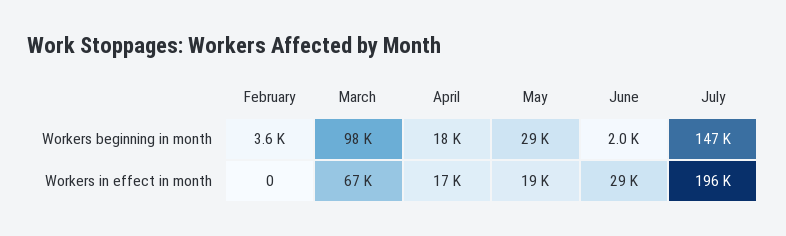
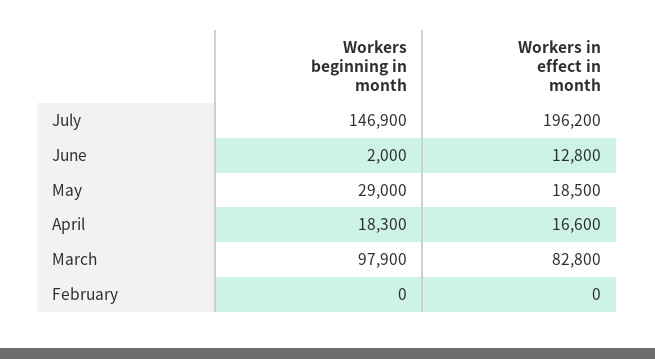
  {
    "February": {
-     "Workers beginning in month": 3600,
+     "Workers beginning in month": 0,
      "Workers in effect in month": 0
    },
    "March": {
      "Workers beginning in month": 97900,
-     "Workers in effect in month": 67000
+     "Workers in effect in month": 82800
    },
    "April": {
      "Workers beginning in month": 18300,
      "Workers in effect in month": 16600
    },
    "May": {
      "Workers beginning in month": 29000,
      "Workers in effect in month": 18500
    },
    "June": {
      "Workers beginning in month": 2000,
-     "Workers in effect in month": 29000
+     "Workers in effect in month": 12800
    },
    "July": {
      "Workers beginning in month": 146900,
      "Workers in effect in month": 196200
    }
  }

